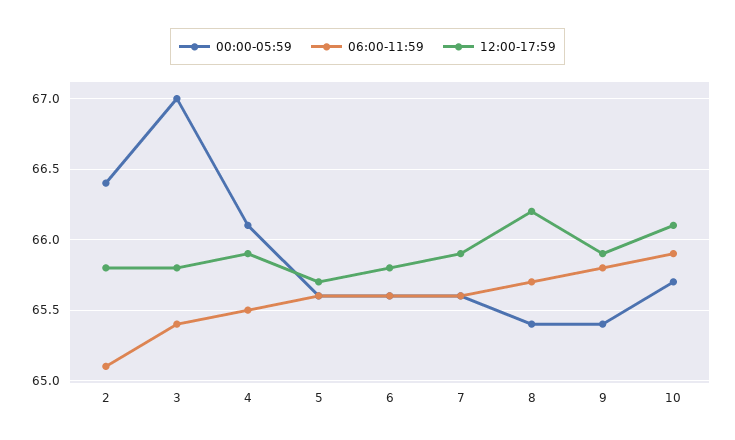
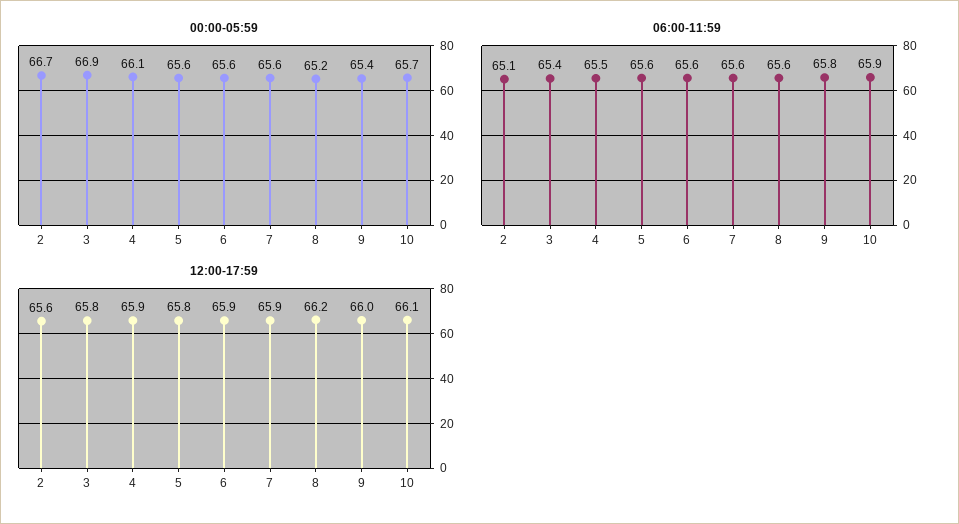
  {
    "00:00-05:59": {
-     "2": 66.4,
+     "2": 66.7,
-     "3": 67,
+     "3": 66.9,
      "4": 66.1,
      "5": 65.6,
      "6": 65.6,
      "7": 65.6,
-     "8": 65.4,
+     "8": 65.2,
      "9": 65.4,
      "10": 65.7
    },
    "06:00-11:59": {
      "2": 65.1,
      "3": 65.4,
      "4": 65.5,
      "5": 65.6,
      "6": 65.6,
      "7": 65.6,
-     "8": 65.7,
+     "8": 65.6,
      "9": 65.8,
      "10": 65.9
    },
    "12:00-17:59": {
-     "2": 65.8,
+     "2": 65.6,
      "3": 65.8,
      "4": 65.9,
-     "5": 65.7,
+     "5": 65.8,
-     "6": 65.8,
+     "6": 65.9,
      "7": 65.9,
      "8": 66.2,
-     "9": 65.9,
+     "9": 66,
      "10": 66.1
    }
  }

